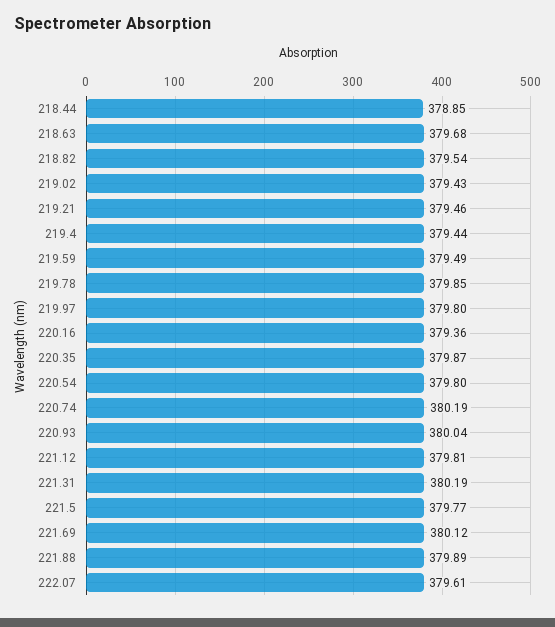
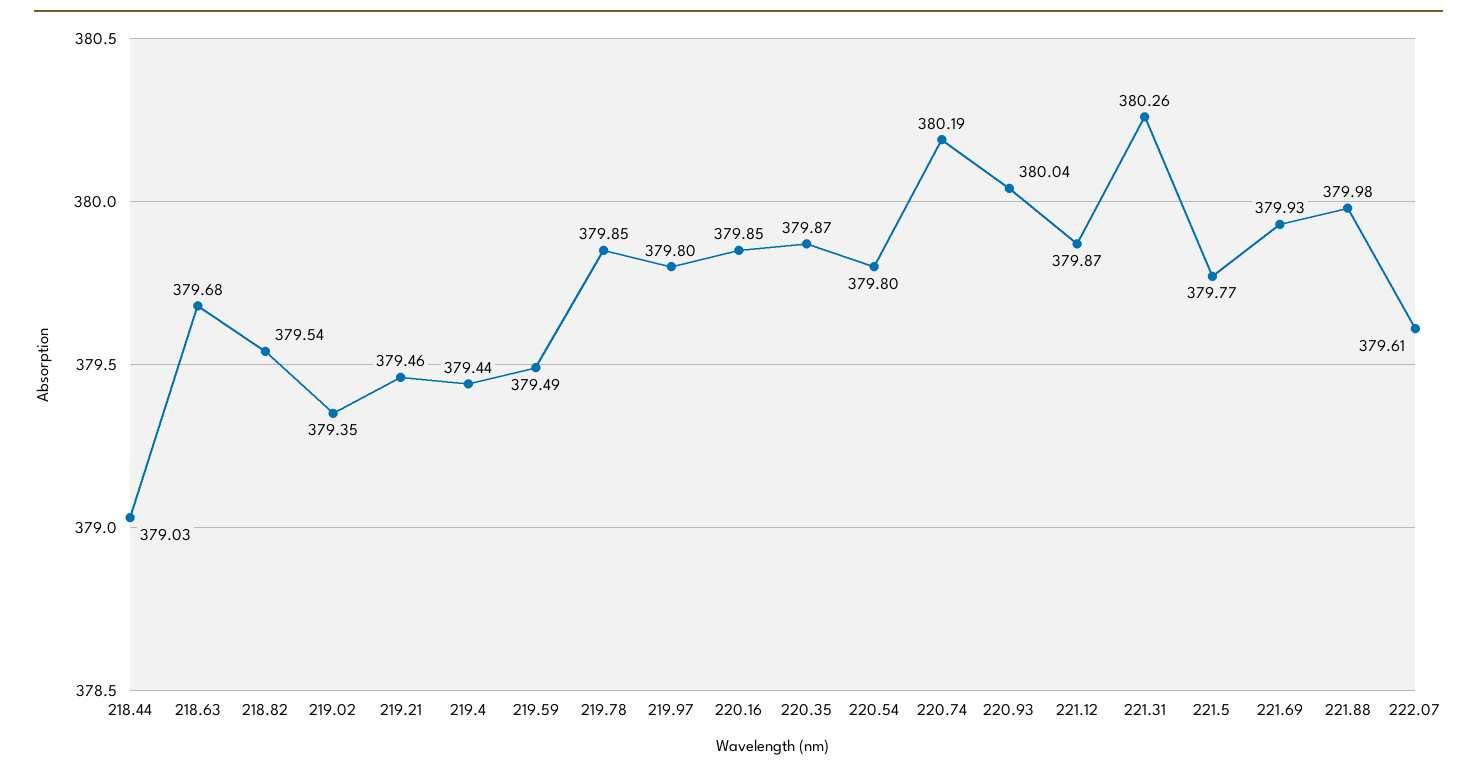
  {
-   "218.44": 378.85,
+   "218.44": 379.03,
    "218.63": 379.68,
    "218.82": 379.54,
-   "219.02": 379.43,
+   "219.02": 379.35,
    "219.21": 379.46,
    "219.4": 379.44,
    "219.59": 379.49,
    "219.78": 379.85,
    "219.97": 379.8,
-   "220.16": 379.36,
+   "220.16": 379.85,
    "220.35": 379.87,
    "220.54": 379.8,
    "220.74": 380.19,
    "220.93": 380.04,
-   "221.12": 379.81,
+   "221.12": 379.87,
-   "221.31": 380.19,
+   "221.31": 380.26,
    "221.5": 379.77,
-   "221.69": 380.12,
+   "221.69": 379.93,
-   "221.88": 379.89,
+   "221.88": 379.98,
    "222.07": 379.61
  }

